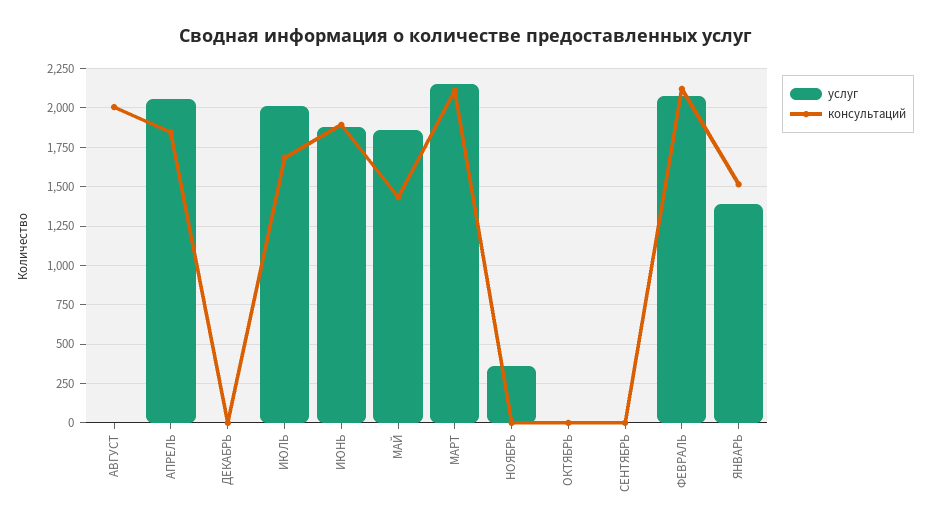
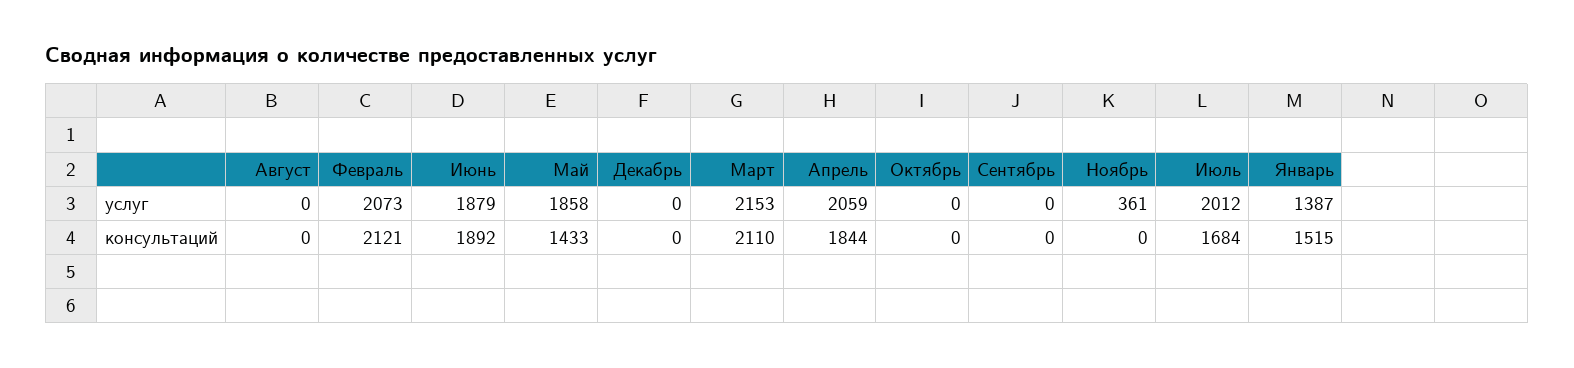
  {
    "услуг": {
      "АВГУСТ": 0,
      "АПРЕЛЬ": 2059,
      "ДЕКАБРЬ": 0,
      "ИЮЛЬ": 2012,
      "ИЮНЬ": 1879,
      "МАЙ": 1858,
      "МАРТ": 2153,
      "НОЯБРЬ": 361,
      "ОКТЯБРЬ": 0,
      "СЕНТЯБРЬ": 0,
      "ФЕВРАЛЬ": 2073,
      "ЯНВАРЬ": 1387
    },
    "консультаций": {
-     "АВГУСТ": 2000,
+     "АВГУСТ": 0,
      "АПРЕЛЬ": 1844,
      "ДЕКАБРЬ": 0,
      "ИЮЛЬ": 1684,
      "ИЮНЬ": 1892,
      "МАЙ": 1433,
      "МАРТ": 2110,
      "НОЯБРЬ": 0,
      "ОКТЯБРЬ": 0,
      "СЕНТЯБРЬ": 0,
      "ФЕВРАЛЬ": 2121,
      "ЯНВАРЬ": 1515
    }
  }

